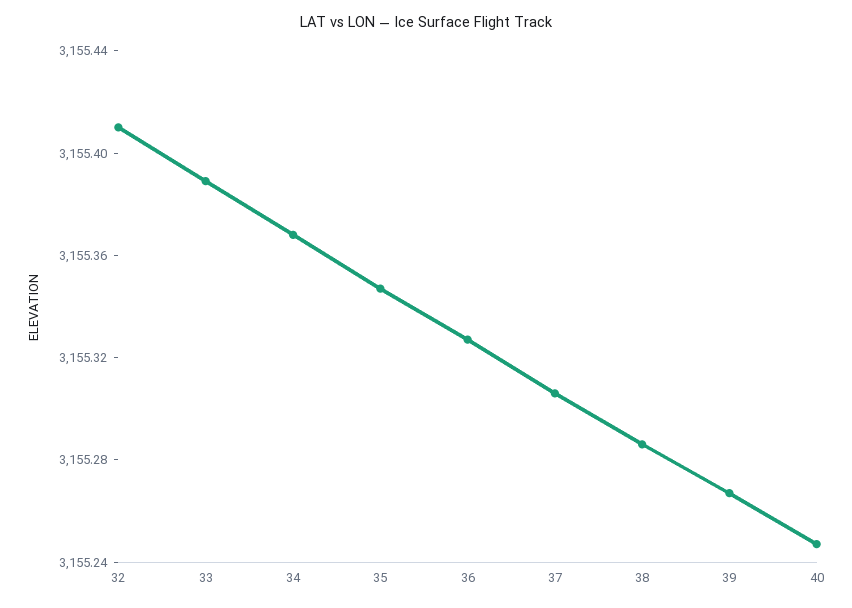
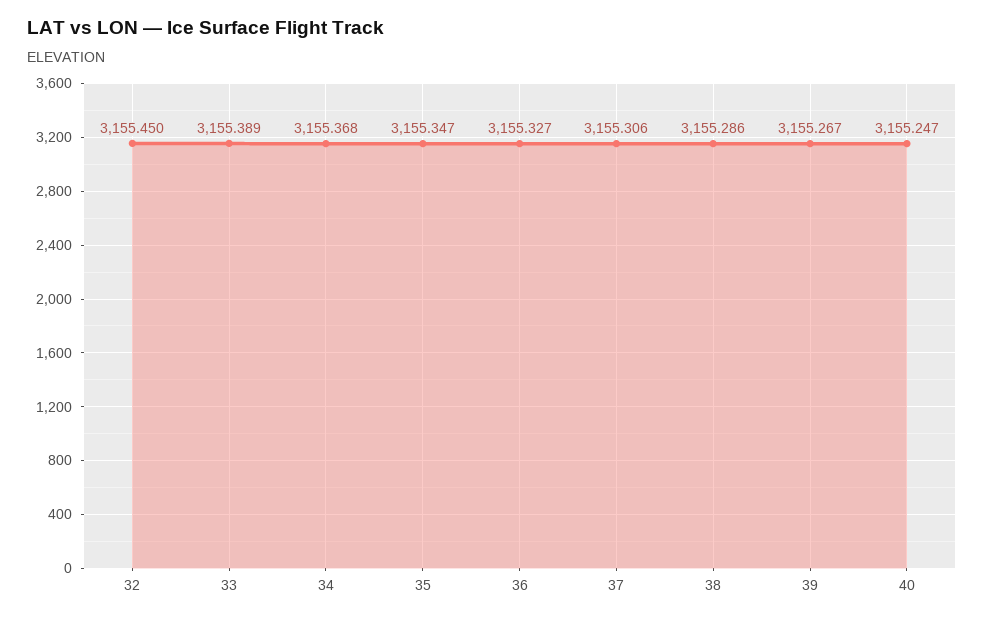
  {
-   "32": 3155.41,
+   "32": 3155.45,
    "33": 3155.389,
    "34": 3155.368,
    "35": 3155.347,
    "36": 3155.327,
    "37": 3155.306,
    "38": 3155.286,
    "39": 3155.267,
    "40": 3155.247
  }

